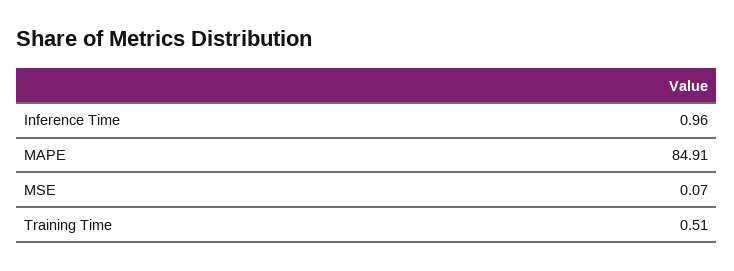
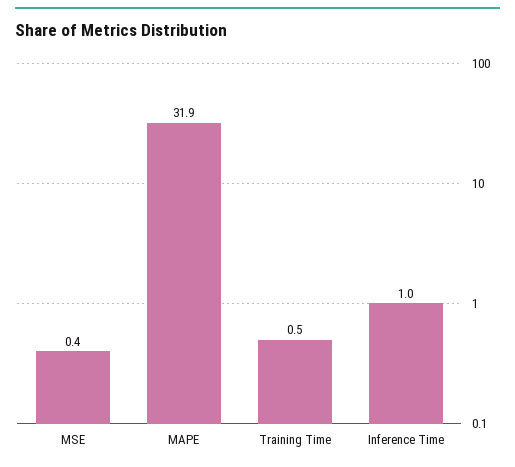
  {
    "Inference Time": 0.96,
-   "MAPE": 84.91,
+   "MAPE": 31.9,
-   "MSE": 0.07,
+   "MSE": 0.4,
    "Training Time": 0.51
  }

